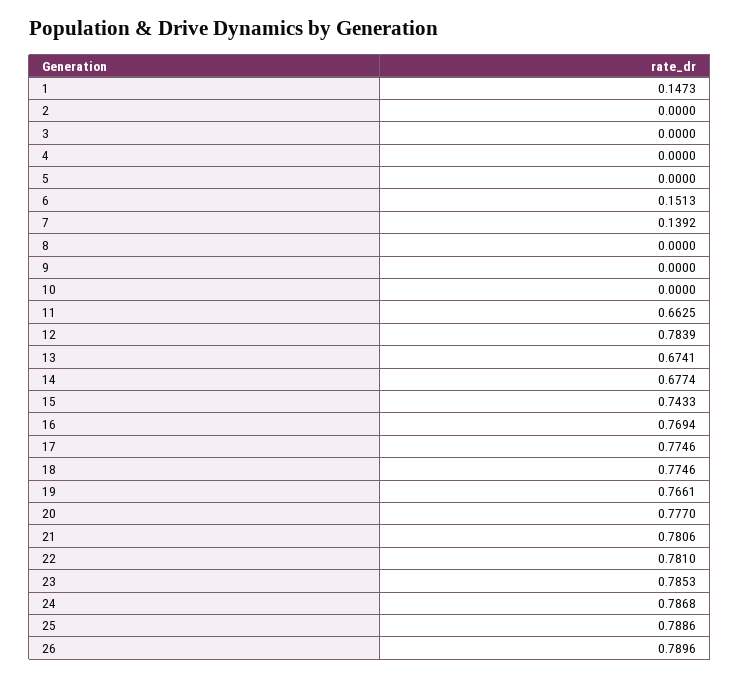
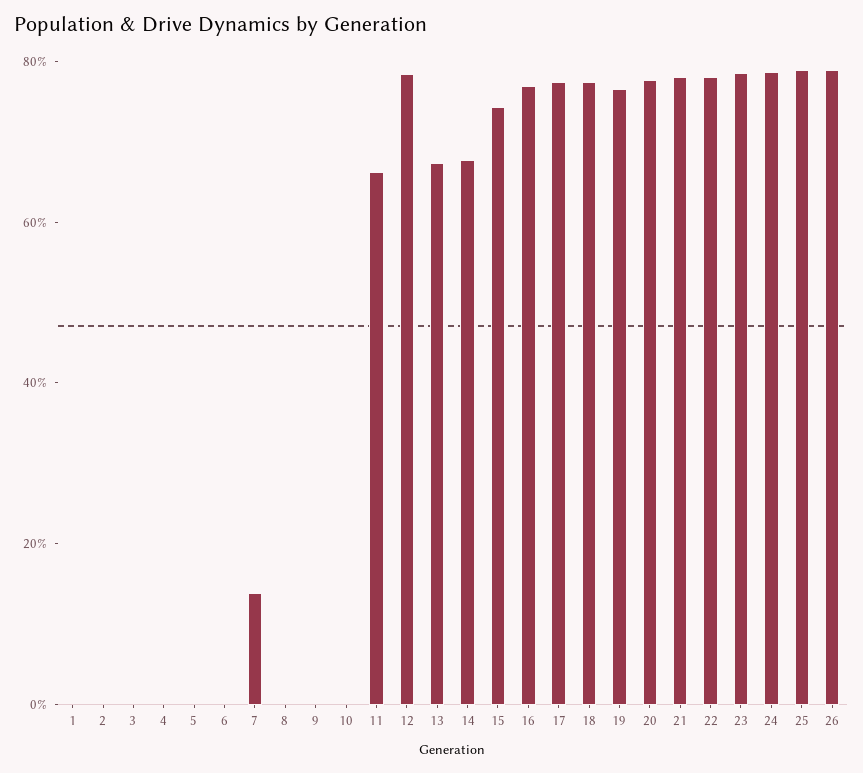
  {
-   "1": 0.1473,
+   "1": 0,
    "2": 0,
    "3": 0,
    "4": 0,
    "5": 0,
-   "6": 0.1513,
+   "6": 0,
    "7": 0.1392,
    "8": 0,
    "9": 0,
    "10": 0,
    "11": 0.6625,
    "12": 0.7839,
    "13": 0.6741,
    "14": 0.6774,
    "15": 0.7433,
    "16": 0.7694,
    "17": 0.7746,
    "18": 0.7746,
    "19": 0.7661,
    "20": 0.777,
    "21": 0.7806,
    "22": 0.781,
    "23": 0.7853,
    "24": 0.7868,
    "25": 0.7886,
    "26": 0.7896
  }

